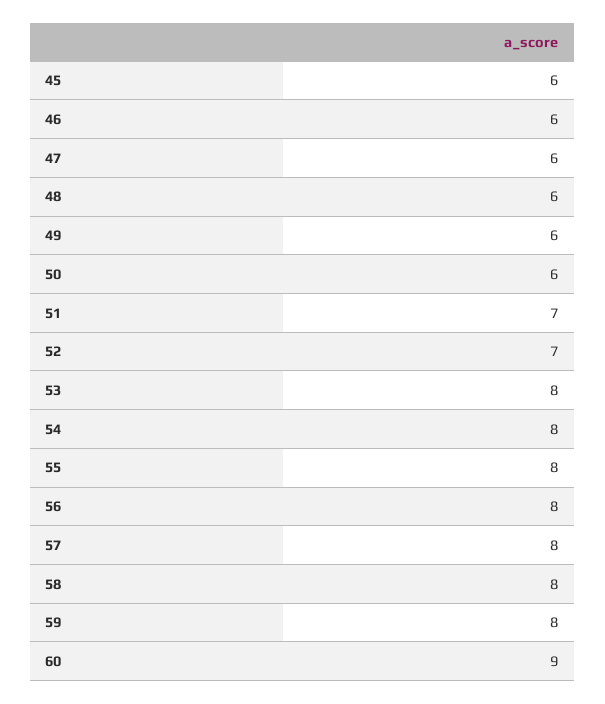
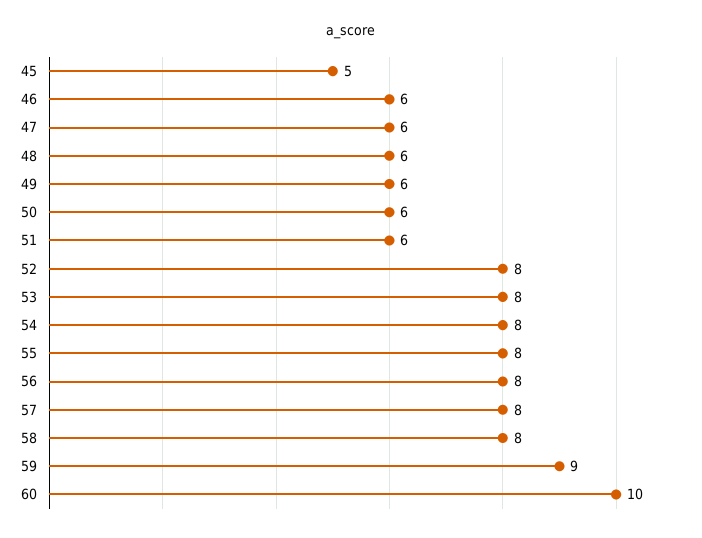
  {
-   "45": 6,
+   "45": 5,
    "46": 6,
    "47": 6,
    "48": 6,
    "49": 6,
    "50": 6,
-   "51": 7,
+   "51": 6,
-   "52": 7,
+   "52": 8,
    "53": 8,
    "54": 8,
    "55": 8,
    "56": 8,
    "57": 8,
    "58": 8,
-   "59": 8,
+   "59": 9,
-   "60": 9
+   "60": 10
  }

